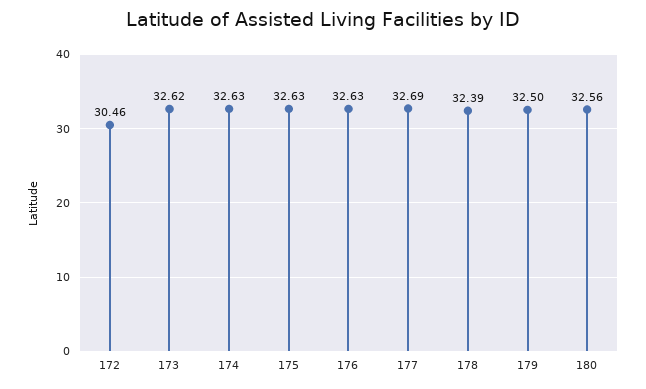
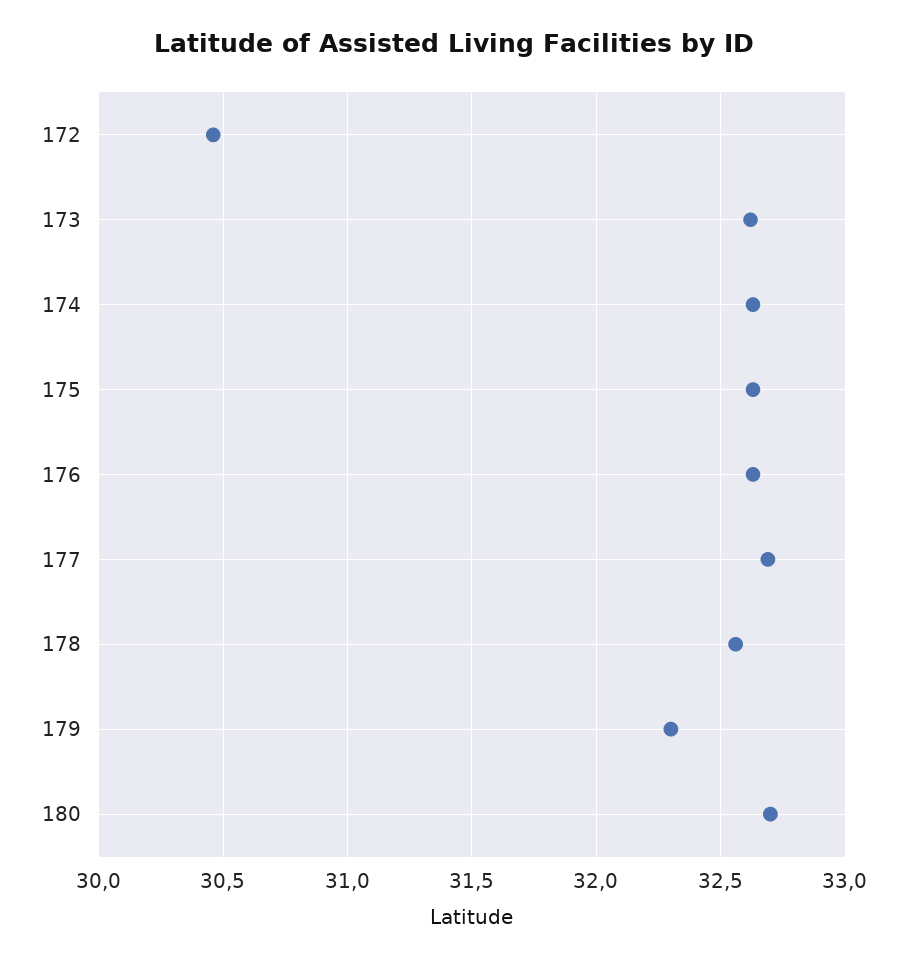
  {
    "172": 30.46,
    "173": 32.62,
    "174": 32.63,
    "175": 32.63,
    "176": 32.63,
    "177": 32.69,
-   "178": 32.39,
+   "178": 32.55,
-   "179": 32.5,
+   "179": 32.3,
-   "180": 32.56
+   "180": 32.7
  }

